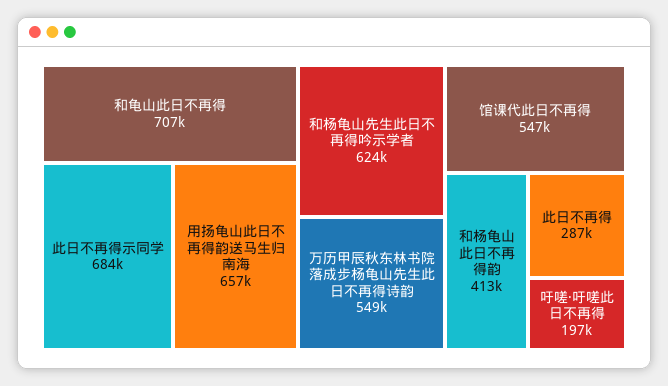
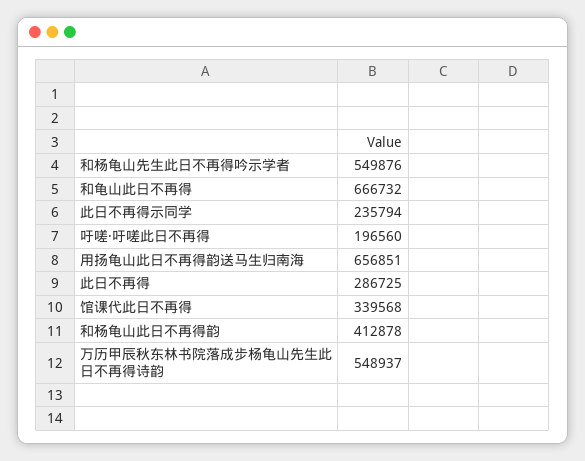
  {
-   "和龟山此日不再得": 707000,
+   "和龟山此日不再得": 666732,
-   "此日不再得示同学": 684000,
+   "此日不再得示同学": 235794,
    "用扬龟山此日不再得韵送马生归南海": 656851,
-   "和杨龟山先生此日不再得吟示学者": 624000,
+   "和杨龟山先生此日不再得吟示学者": 549876,
    "万历甲辰秋东林书院落成步杨龟山先生此日不再得诗韵": 548937,
-   "馆课代此日不再得": 547000,
+   "馆课代此日不再得": 339568,
    "和杨龟山此日不再得韵": 412878,
    "此日不再得": 286725,
    "吁嗟·吁嗟此日不再得": 196560
  }

